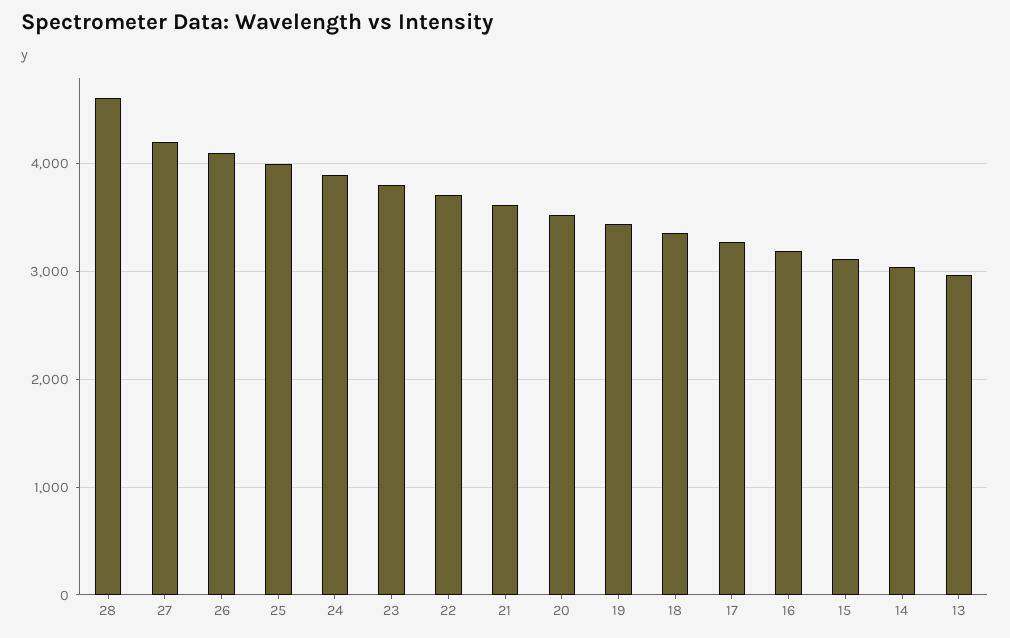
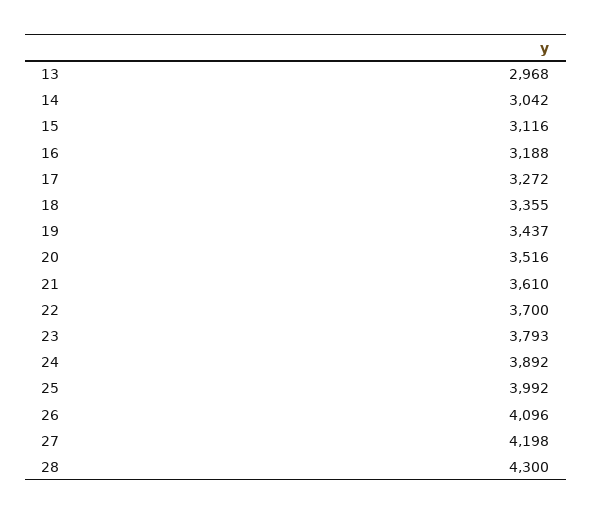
  {
-   "28": 4600,
+   "28": 4300,
    "27": 4198,
    "26": 4096,
    "25": 3992,
    "24": 3892,
    "23": 3793,
    "22": 3700,
    "21": 3610,
    "20": 3516,
    "19": 3437,
    "18": 3355,
    "17": 3272,
    "16": 3188,
    "15": 3116,
    "14": 3042,
    "13": 2968
  }

